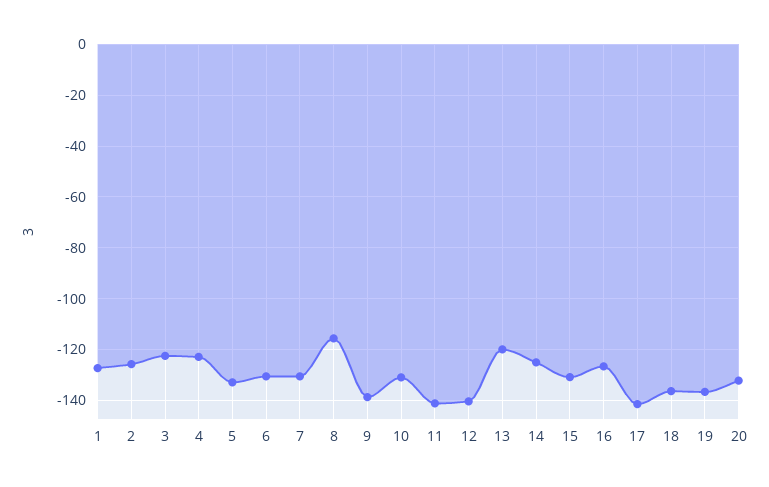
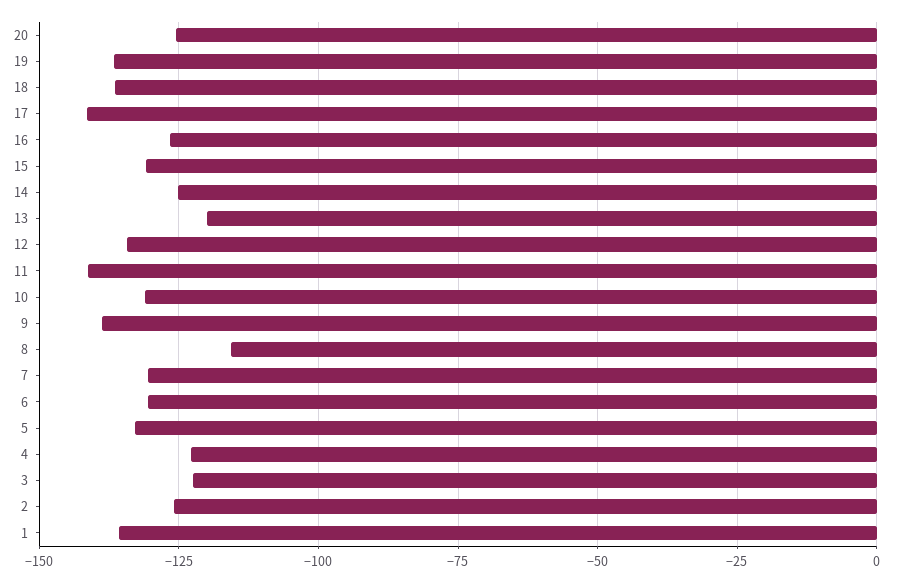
  {
-   "1": -127.5,
+   "1": -135,
    "2": -125,
    "3": -122.5,
    "4": -122.5,
    "5": -132.5,
    "6": -130,
    "7": -130,
    "8": -115,
    "9": -137.5,
    "10": -130,
    "11": -140,
-   "12": -140,
+   "12": -135,
    "13": -120,
    "14": -125,
    "15": -130,
    "16": -127.5,
    "17": -142.5,
    "18": -137.5,
    "19": -137.5,
-   "20": -132.5
+   "20": -125
  }

